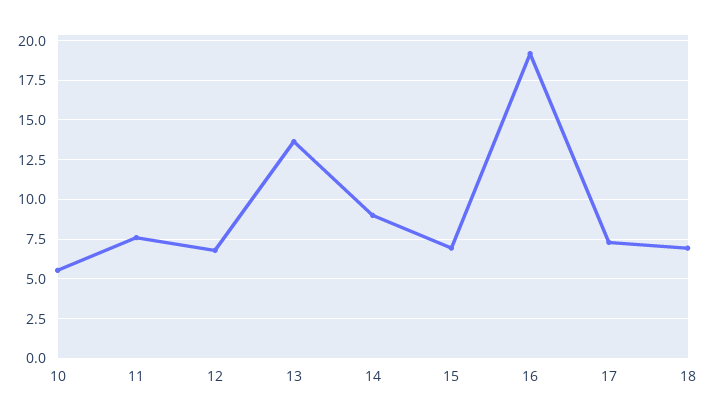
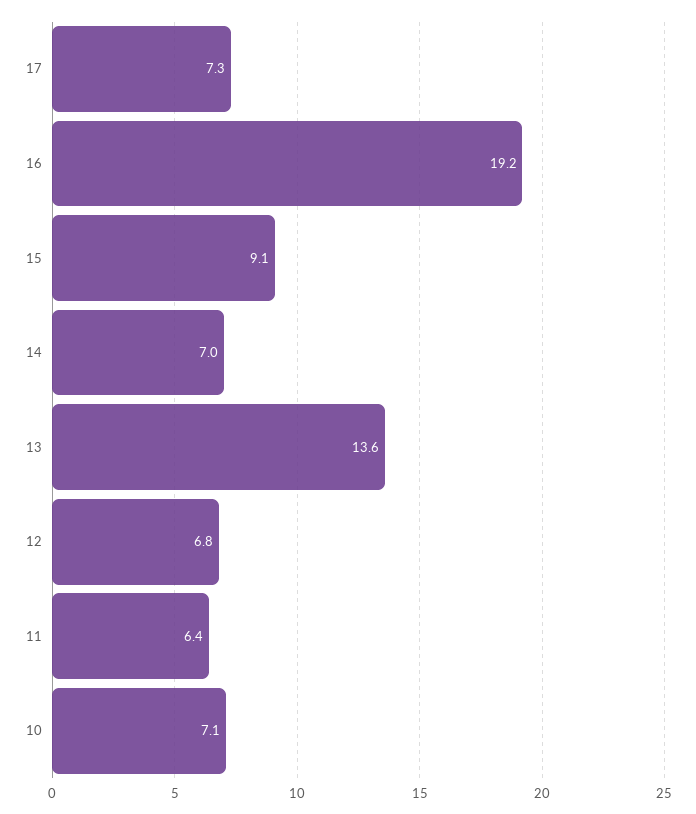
  {
-   "10": 5.5,
+   "10": 7.1,
-   "11": 7.5,
+   "11": 6.4,
    "12": 6.8,
    "13": 13.6,
-   "14": 9,
+   "14": 7,
-   "15": 7,
+   "15": 9.1,
    "16": 19.2,
-   "17": 7.3,
+   "17": 7.3
-   "18": 7
  }

